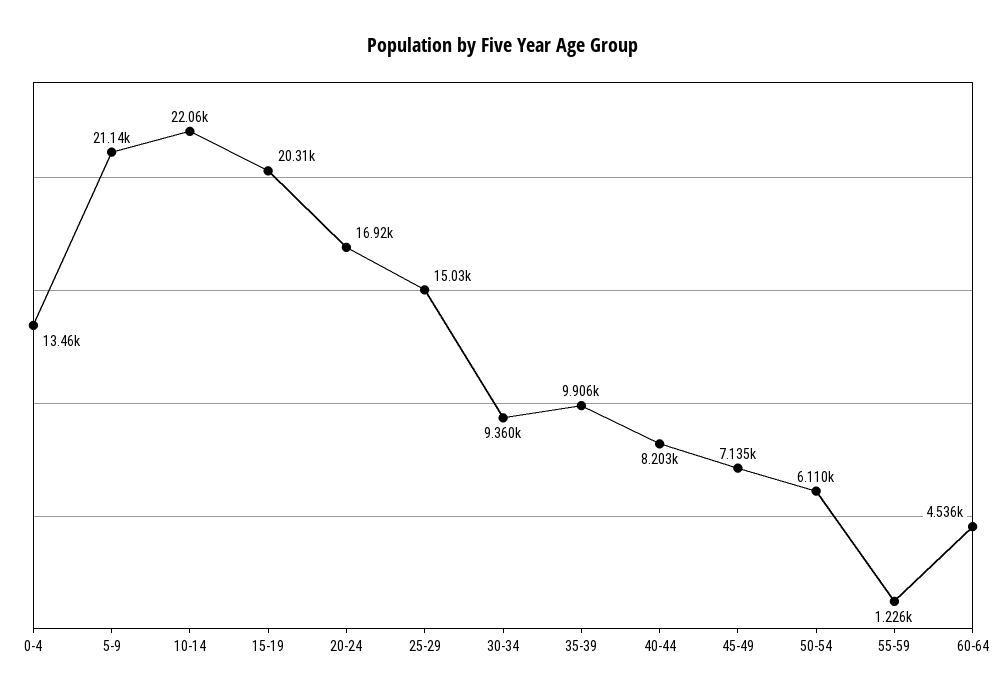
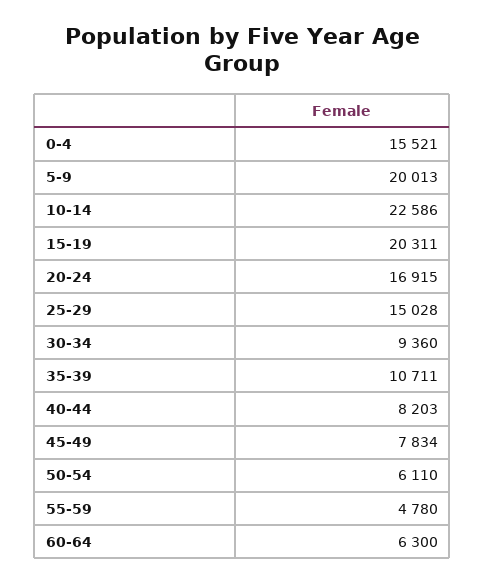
  {
-   "0-4": 13460,
+   "0-4": 15521,
-   "5-9": 21140,
+   "5-9": 20013,
-   "10-14": 22060,
+   "10-14": 22586,
    "15-19": 20311,
    "20-24": 16915,
    "25-29": 15028,
    "30-34": 9360,
-   "35-39": 9906,
+   "35-39": 10711,
    "40-44": 8203,
-   "45-49": 7135,
+   "45-49": 7834,
    "50-54": 6110,
-   "55-59": 1226,
+   "55-59": 4780,
-   "60-64": 4536
+   "60-64": 6300
  }

